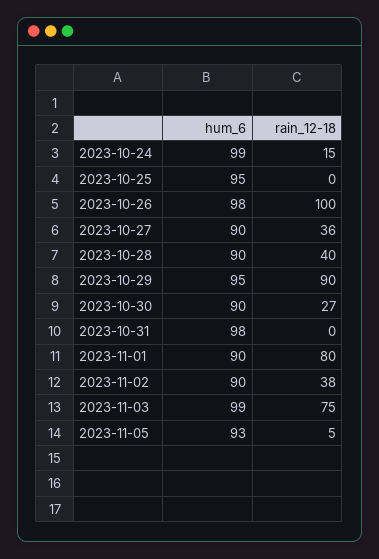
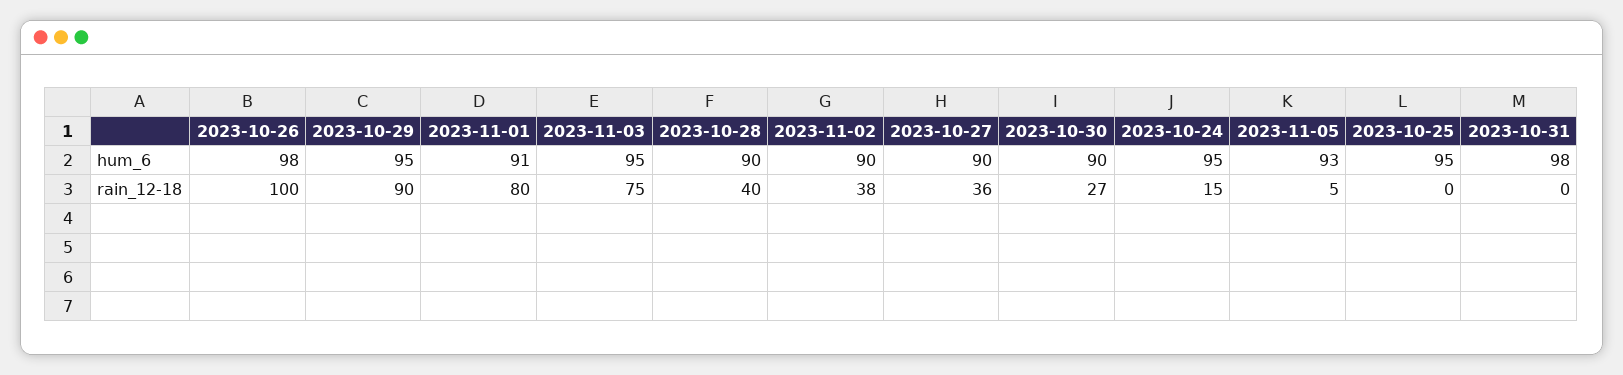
  {
    "hum_6": {
-     "2023-10-24": 99,
+     "2023-10-24": 95,
      "2023-10-25": 95,
      "2023-10-26": 98,
      "2023-10-27": 90,
      "2023-10-28": 90,
      "2023-10-29": 95,
      "2023-10-30": 90,
      "2023-10-31": 98,
-     "2023-11-01": 90,
+     "2023-11-01": 91,
      "2023-11-02": 90,
-     "2023-11-03": 99,
+     "2023-11-03": 95,
      "2023-11-05": 93
    },
    "rain_12-18": {
      "2023-10-24": 15,
      "2023-10-25": 0,
      "2023-10-26": 100,
      "2023-10-27": 36,
      "2023-10-28": 40,
      "2023-10-29": 90,
      "2023-10-30": 27,
      "2023-10-31": 0,
      "2023-11-01": 80,
      "2023-11-02": 38,
      "2023-11-03": 75,
      "2023-11-05": 5
    }
  }

